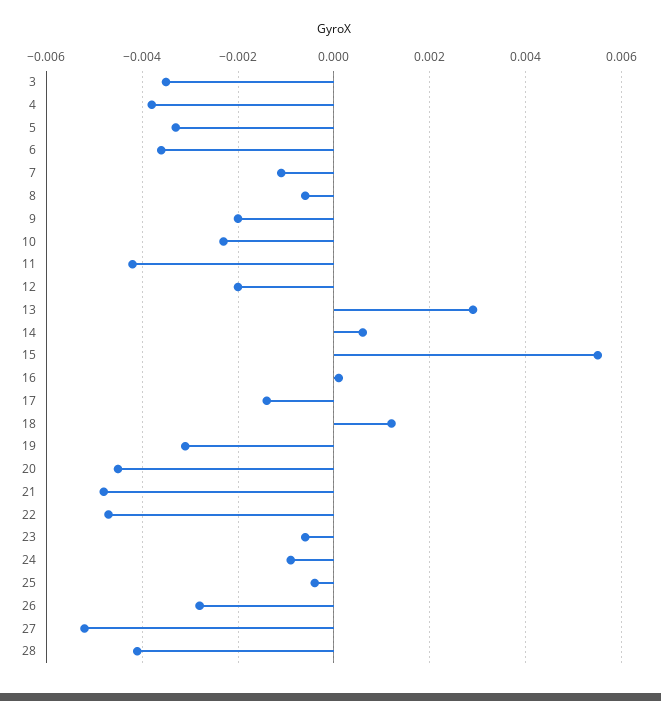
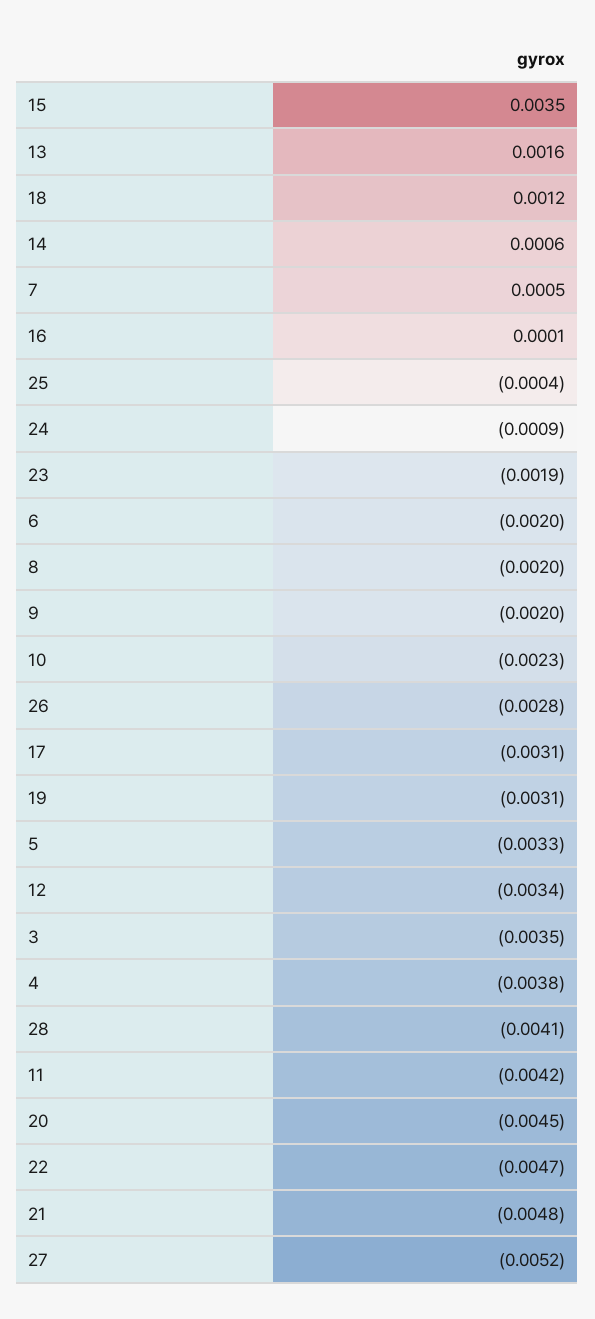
  {
    "3": -0.0035,
    "4": -0.0038,
    "5": -0.0033,
-   "6": -0.0035,
+   "6": -0.002,
-   "7": -0.001,
+   "7": 0.0005,
-   "8": -0.0005,
+   "8": -0.002,
    "9": -0.002,
    "10": -0.0023,
    "11": -0.0042,
-   "12": -0.002,
+   "12": -0.0034,
-   "13": 0.003,
+   "13": 0.0016,
    "14": 0.0006,
-   "15": 0.0055,
+   "15": 0.0035,
    "16": 0.0001,
-   "17": -0.0015,
+   "17": -0.0031,
    "18": 0.0012,
    "19": -0.0031,
    "20": -0.0045,
    "21": -0.0048,
    "22": -0.0047,
-   "23": -0.0005,
+   "23": -0.0019,
    "24": -0.0009,
    "25": -0.0004,
    "26": -0.0028,
    "27": -0.0052,
    "28": -0.0041
  }

